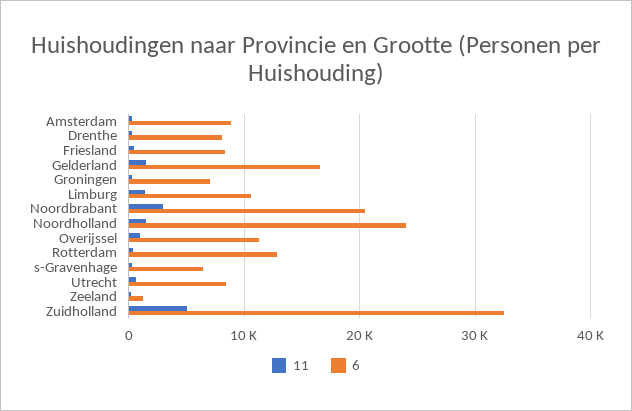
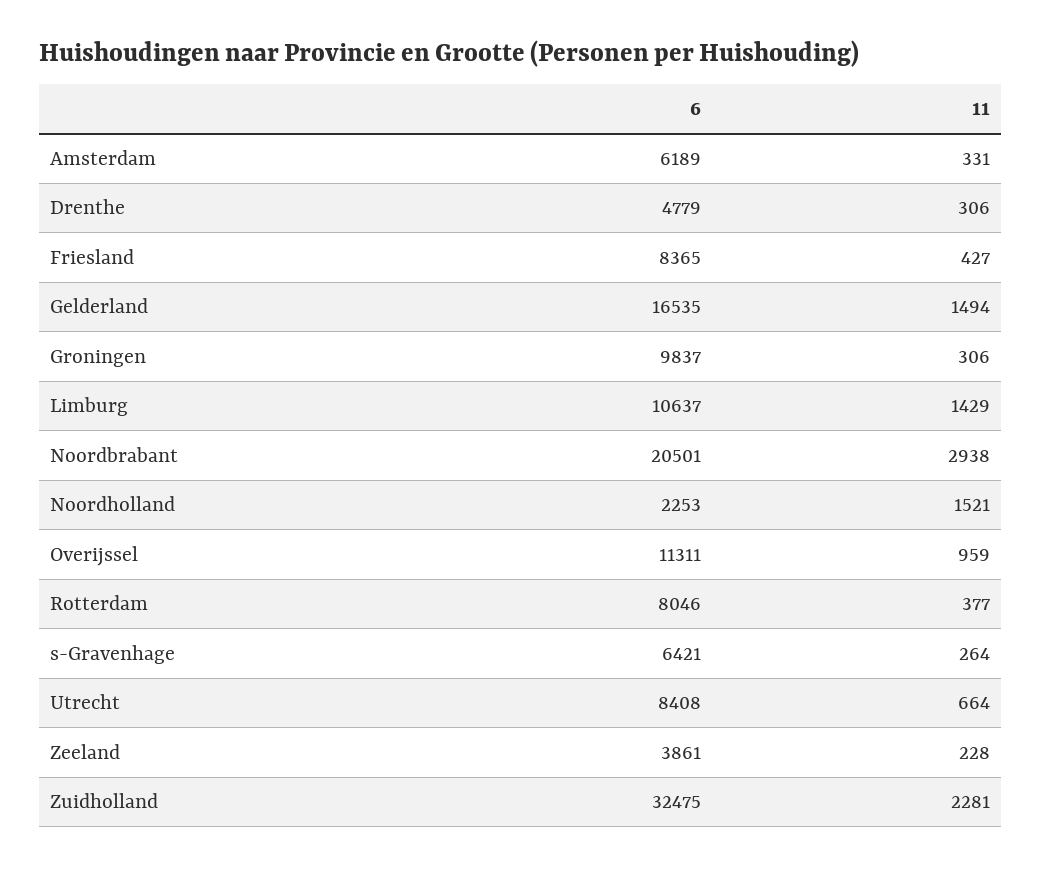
  {
    "11": {
      "Amsterdam": 331,
      "Drenthe": 306,
      "Friesland": 427,
      "Gelderland": 1494,
      "Groningen": 306,
      "Limburg": 1429,
      "Noordbrabant": 2938,
      "Noordholland": 1521,
      "Overijssel": 959,
      "Rotterdam": 377,
      "s-Gravenhage": 264,
      "Utrecht": 664,
      "Zeeland": 228,
-     "Zuidholland": 5000
+     "Zuidholland": 2281
    },
    "6": {
-     "Amsterdam": 9000,
+     "Amsterdam": 6189,
-     "Drenthe": 8000,
+     "Drenthe": 4779,
      "Friesland": 8365,
      "Gelderland": 16535,
-     "Groningen": 7000,
+     "Groningen": 9837,
      "Limburg": 10637,
      "Noordbrabant": 20501,
-     "Noordholland": 24000,
+     "Noordholland": 2253,
      "Overijssel": 11311,
-     "Rotterdam": 13000,
+     "Rotterdam": 8046,
      "s-Gravenhage": 6421,
      "Utrecht": 8408,
-     "Zeeland": 1000,
+     "Zeeland": 3861,
      "Zuidholland": 32475
    }
  }

